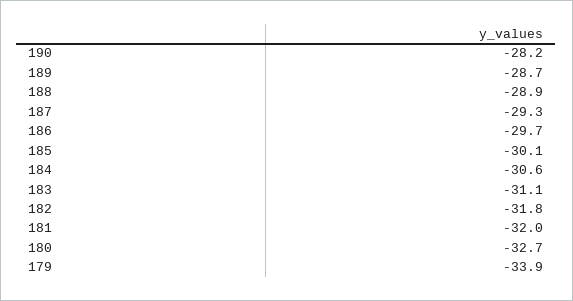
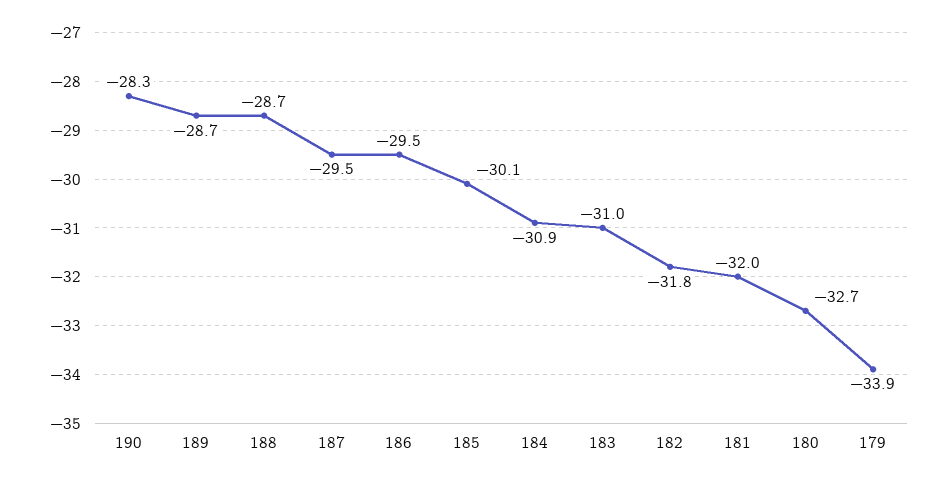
  {
-   "190": -28.2,
+   "190": -28.3,
    "189": -28.7,
-   "188": -28.9,
+   "188": -28.7,
-   "187": -29.3,
+   "187": -29.5,
-   "186": -29.7,
+   "186": -29.5,
    "185": -30.1,
-   "184": -30.6,
+   "184": -30.9,
-   "183": -31.1,
+   "183": -31,
    "182": -31.8,
    "181": -32,
    "180": -32.7,
    "179": -33.9
  }

